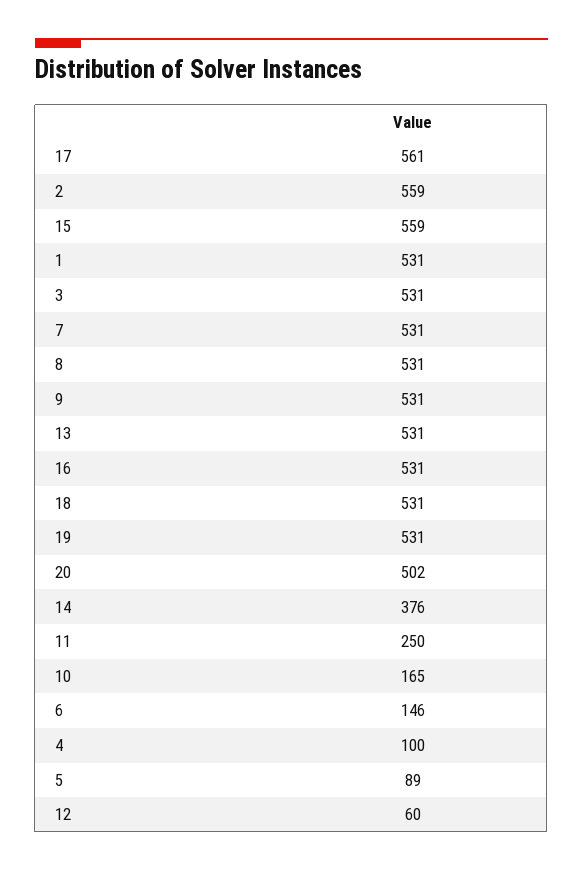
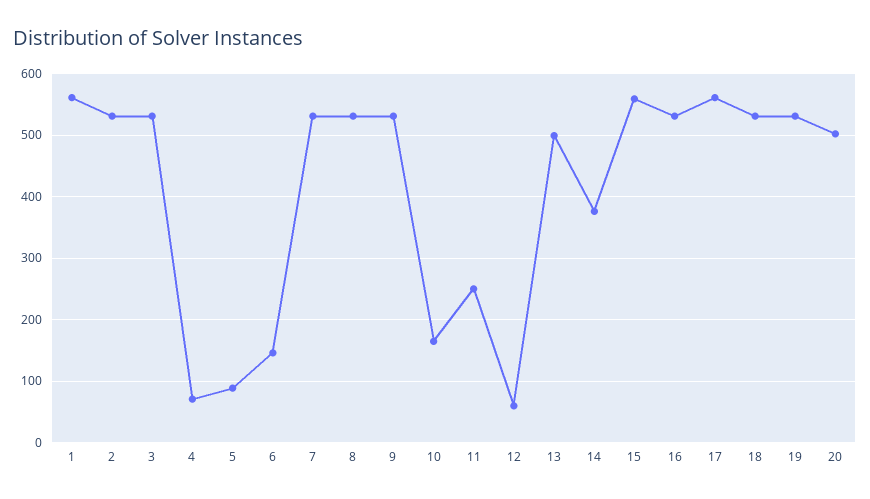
  {
    "17": 561,
-   "2": 559,
+   "2": 530,
    "15": 559,
-   "1": 531,
+   "1": 560,
    "3": 531,
    "7": 531,
    "8": 531,
    "9": 531,
-   "13": 531,
+   "13": 500,
    "16": 531,
    "18": 531,
    "19": 531,
    "20": 502,
    "14": 376,
    "11": 250,
    "10": 165,
    "6": 146,
-   "4": 100,
+   "4": 70,
    "5": 89,
    "12": 60
  }

